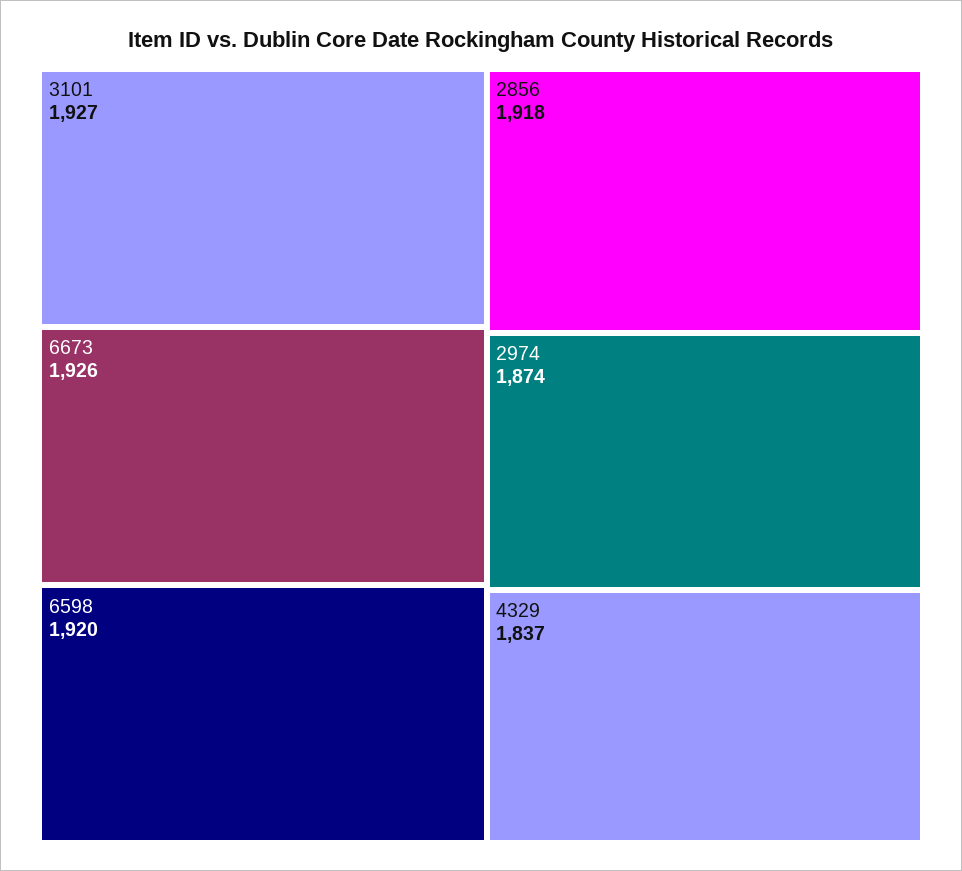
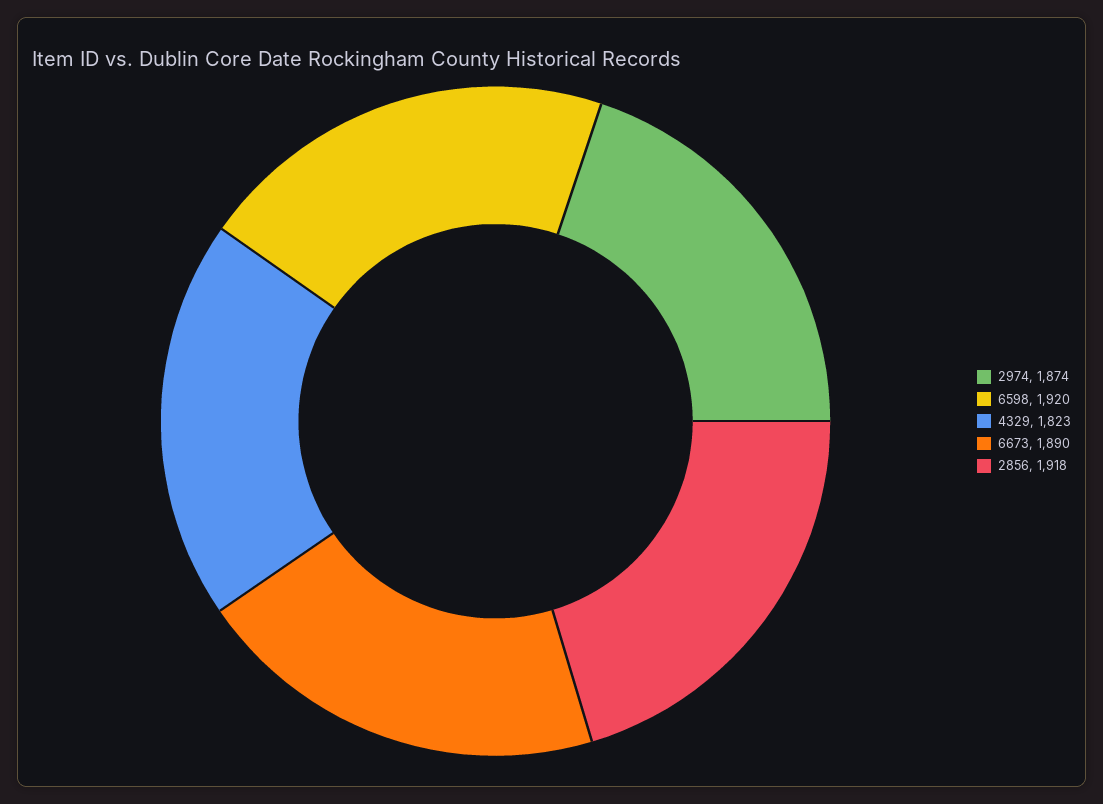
  {
-   "3101": 1927,
-   "6673": 1926,
+   "6673": 1890,
    "6598": 1920,
    "2856": 1918,
    "2974": 1874,
-   "4329": 1837
+   "4329": 1823
  }

